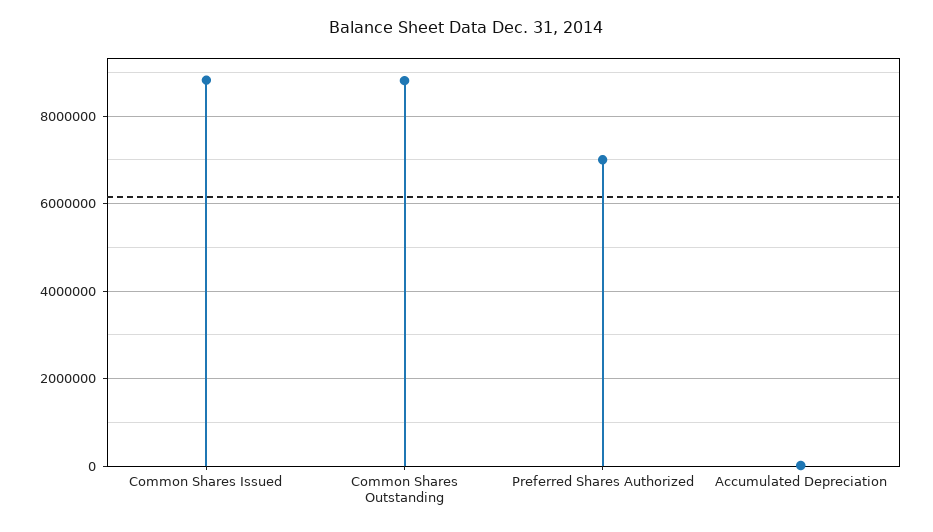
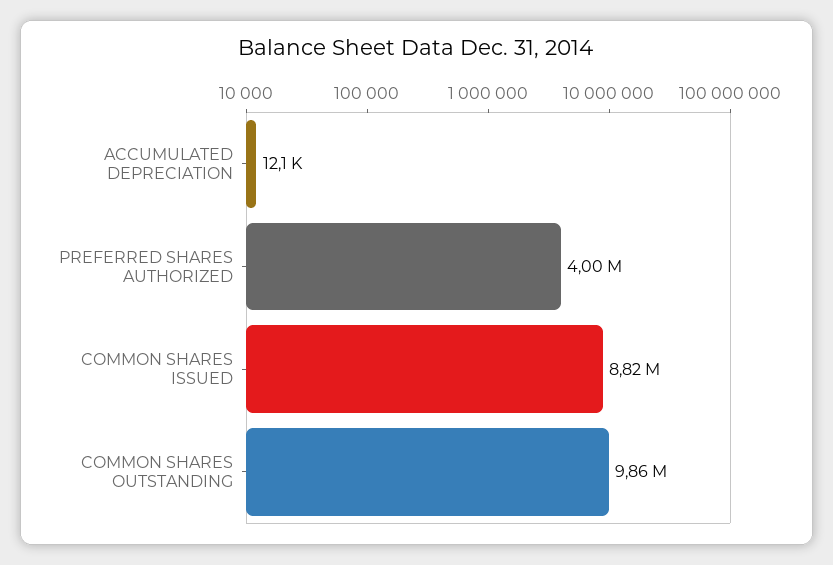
  {
    "Common Shares Issued": 8820000,
-   "Common Shares Outstanding": 8800000,
+   "Common Shares Outstanding": 9860000,
-   "Preferred Shares Authorized": 7000000,
+   "Preferred Shares Authorized": 4000000,
    "Accumulated Depreciation": 12100
  }

